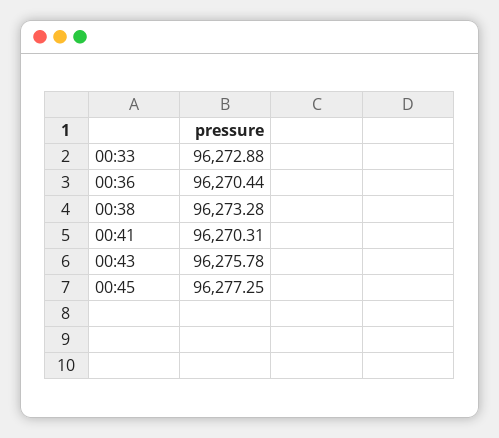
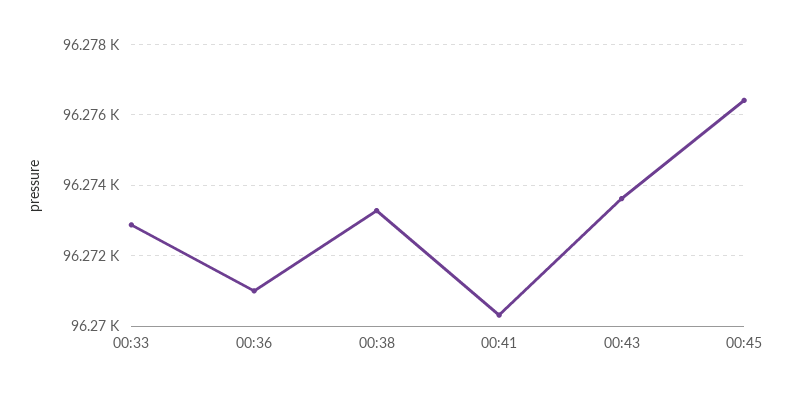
  {
    "00:33": 96272.88,
-   "00:36": 96270.44,
+   "00:36": 96271,
    "00:38": 96273.28,
    "00:41": 96270.31,
-   "00:43": 96275.78,
+   "00:43": 96273.6,
-   "00:45": 96277.25
+   "00:45": 96276.4
  }

